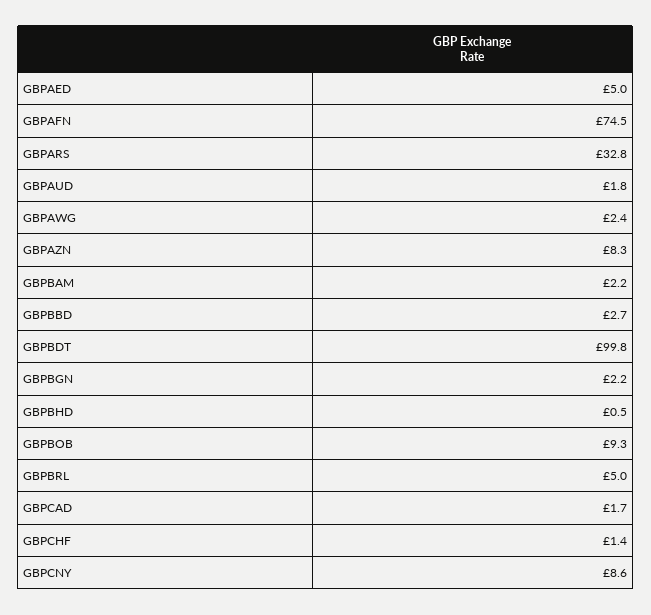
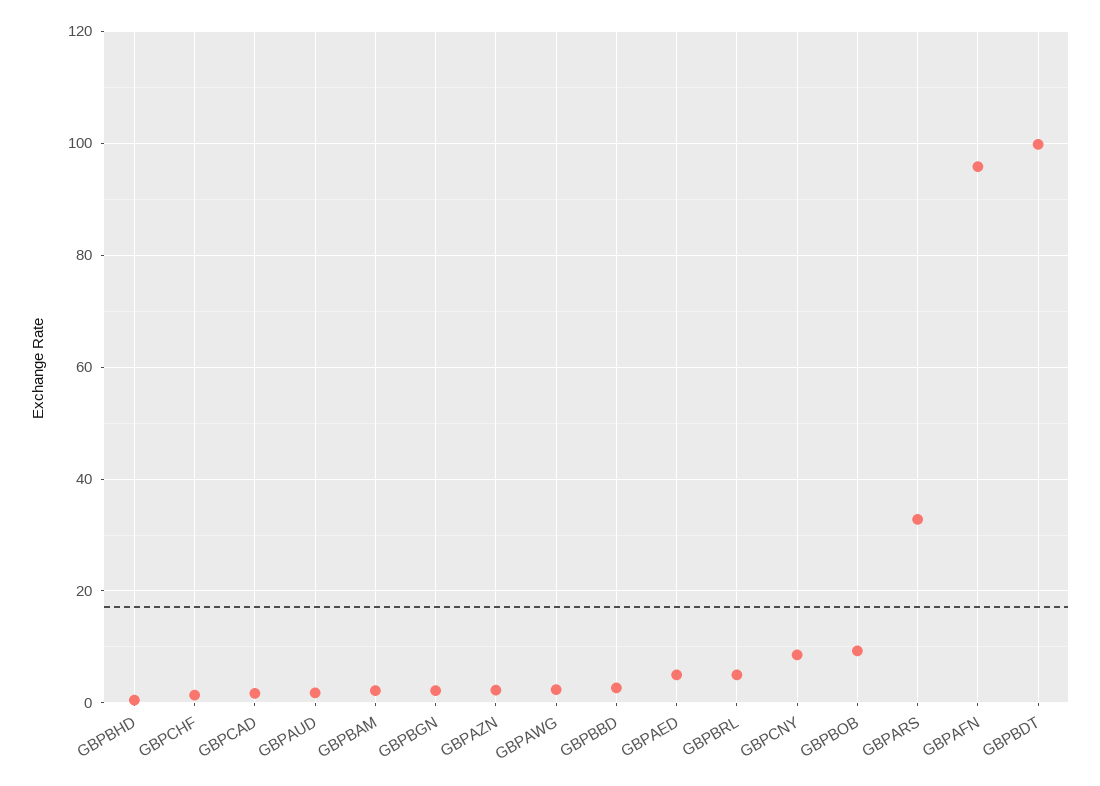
  {
    "GBPAED": 5,
-   "GBPAFN": 74.5,
+   "GBPAFN": 96,
    "GBPARS": 32.8,
    "GBPAUD": 1.8,
    "GBPAWG": 2.4,
-   "GBPAZN": 8.3,
+   "GBPAZN": 2,
    "GBPBAM": 2.2,
    "GBPBBD": 2.7,
    "GBPBDT": 99.8,
    "GBPBGN": 2.2,
    "GBPBHD": 0.5,
    "GBPBOB": 9.3,
    "GBPBRL": 5,
    "GBPCAD": 1.7,
    "GBPCHF": 1.4,
    "GBPCNY": 8.6
  }

